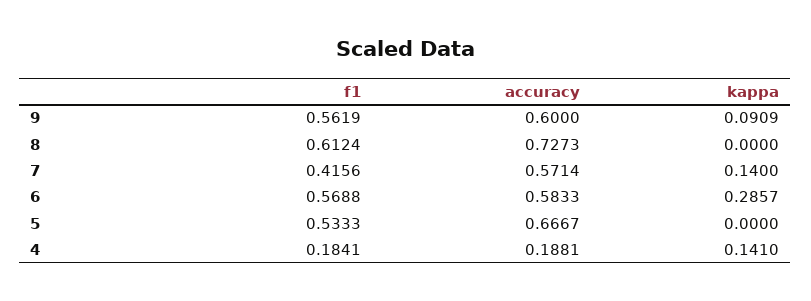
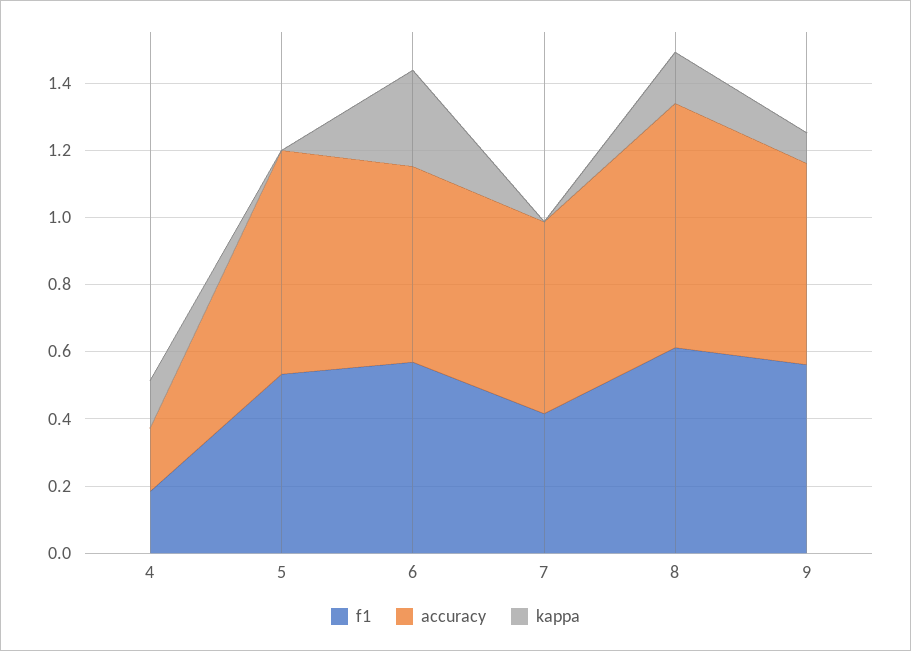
  {
    "f1": {
      "9": 0.5619,
      "8": 0.6124,
      "7": 0.4156,
      "6": 0.5688,
      "5": 0.5333,
      "4": 0.1841
    },
    "accuracy": {
      "9": 0.6,
      "8": 0.7273,
      "7": 0.5714,
      "6": 0.5833,
      "5": 0.6667,
      "4": 0.1881
    },
    "kappa": {
      "9": 0.0909,
-     "8": 0,
+     "8": 0.15,
-     "7": 0.14,
+     "7": 0,
      "6": 0.2857,
      "5": 0,
      "4": 0.141
    }
  }

